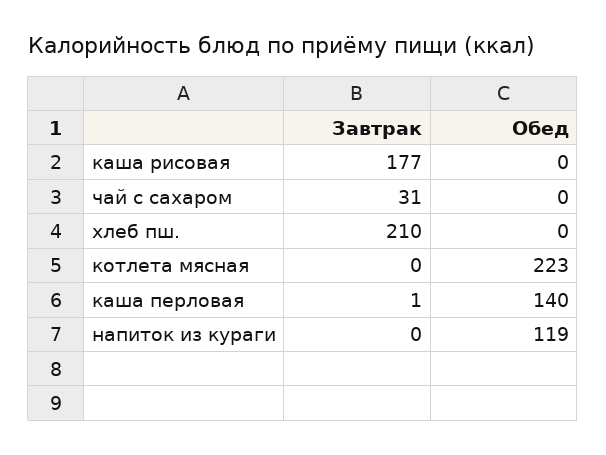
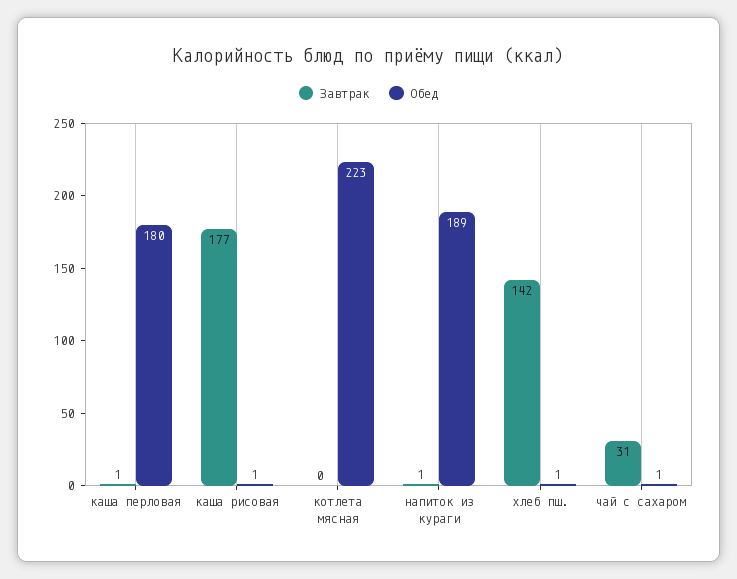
  {
    "Завтрак": {
      "каша рисовая": 177,
      "чай с сахаром": 31,
-     "хлеб пш.": 210,
+     "хлеб пш.": 142,
      "котлета мясная": 0,
      "каша перловая": 1,
-     "напиток из кураги": 0
+     "напиток из кураги": 1
    },
    "Обед": {
-     "каша рисовая": 0,
+     "каша рисовая": 1,
-     "чай с сахаром": 0,
+     "чай с сахаром": 1,
-     "хлеб пш.": 0,
+     "хлеб пш.": 1,
      "котлета мясная": 223,
-     "каша перловая": 140,
+     "каша перловая": 180,
-     "напиток из кураги": 119
+     "напиток из кураги": 189
    }
  }

